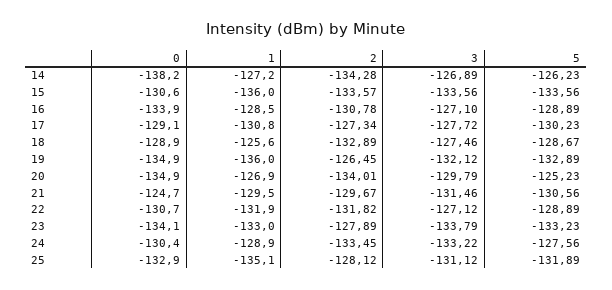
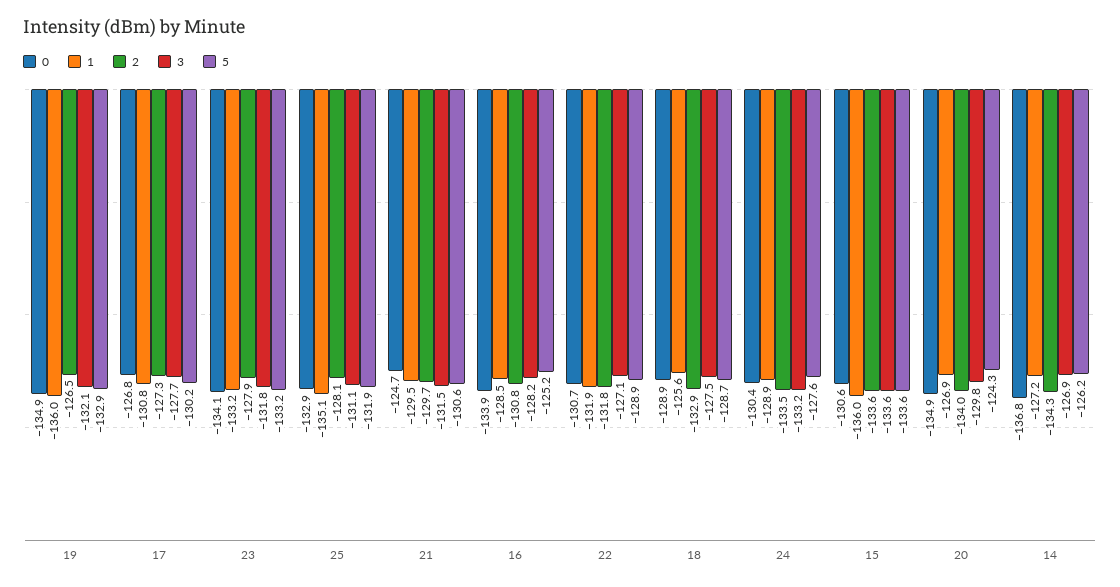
  {
    "0": {
-     "14": -138.2,
+     "14": -136.8,
      "15": -130.6,
      "16": -133.9,
-     "17": -129.1,
+     "17": -126.8,
      "18": -128.9,
      "19": -134.9,
      "20": -134.9,
      "21": -124.7,
      "22": -130.7,
      "23": -134.1,
      "24": -130.4,
      "25": -132.9
    },
    "1": {
      "14": -127.2,
      "15": -136,
      "16": -128.5,
      "17": -130.8,
      "18": -125.6,
      "19": -136,
      "20": -126.9,
      "21": -129.5,
      "22": -131.9,
-     "23": -133,
+     "23": -133.2,
      "24": -128.9,
      "25": -135.1
    },
    "2": {
      "14": -134.28,
      "15": -133.57,
      "16": -130.78,
      "17": -127.34,
      "18": -132.89,
      "19": -126.45,
      "20": -134.01,
      "21": -129.67,
      "22": -131.82,
      "23": -127.89,
      "24": -133.45,
      "25": -128.12
    },
    "3": {
      "14": -126.89,
      "15": -133.56,
-     "16": -127.1,
+     "16": -128.2,
      "17": -127.72,
      "18": -127.46,
      "19": -132.12,
      "20": -129.79,
      "21": -131.46,
      "22": -127.12,
-     "23": -133.79,
+     "23": -131.8,
      "24": -133.22,
      "25": -131.12
    },
    "5": {
      "14": -126.23,
      "15": -133.56,
-     "16": -128.89,
+     "16": -125.2,
      "17": -130.23,
      "18": -128.67,
      "19": -132.89,
-     "20": -125.23,
+     "20": -124.3,
      "21": -130.56,
      "22": -128.89,
      "23": -133.23,
      "24": -127.56,
      "25": -131.89
    }
  }

